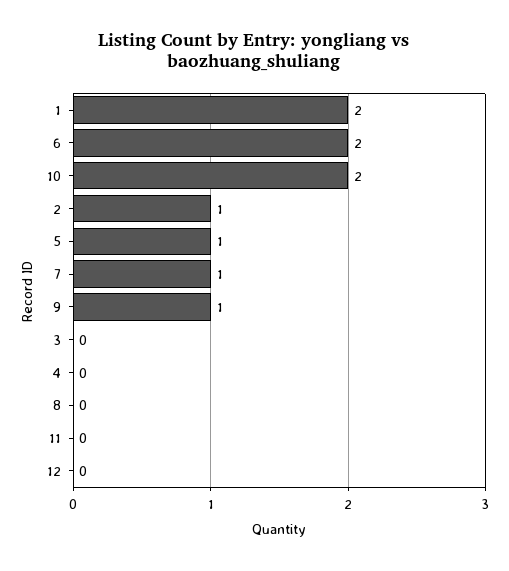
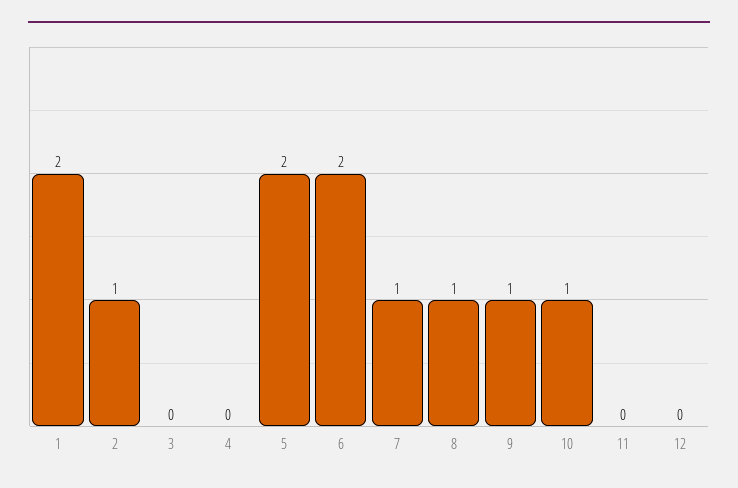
  {
    "1": 2,
    "6": 2,
-   "10": 2,
+   "10": 1,
    "2": 1,
-   "5": 1,
+   "5": 2,
    "7": 1,
    "9": 1,
    "3": 0,
    "4": 0,
-   "8": 0,
+   "8": 1,
    "11": 0,
    "12": 0
  }

